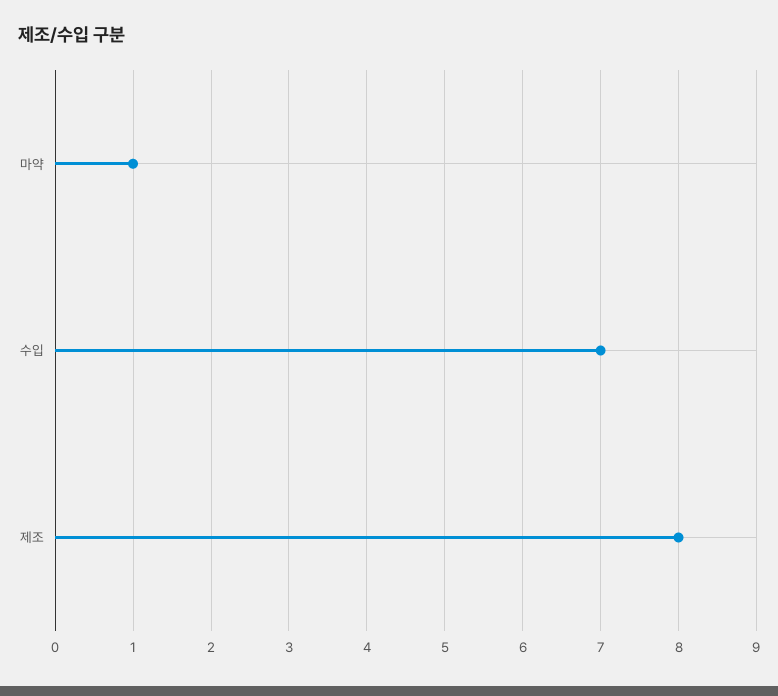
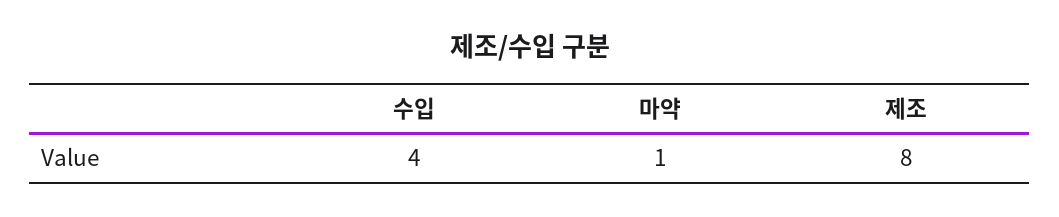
  {
    "마약": 1,
-   "수입": 7,
+   "수입": 4,
    "제조": 8
  }

